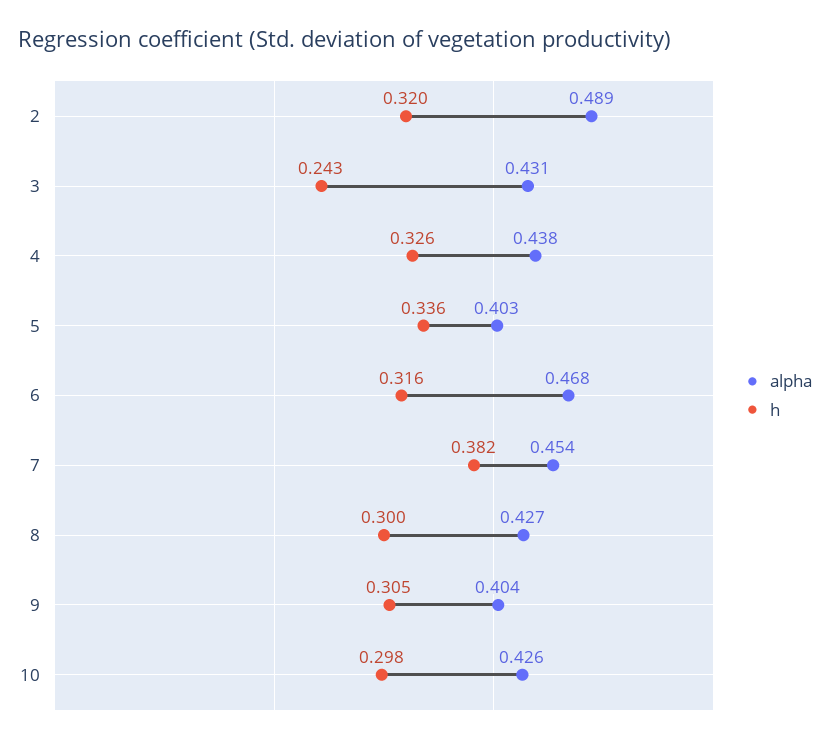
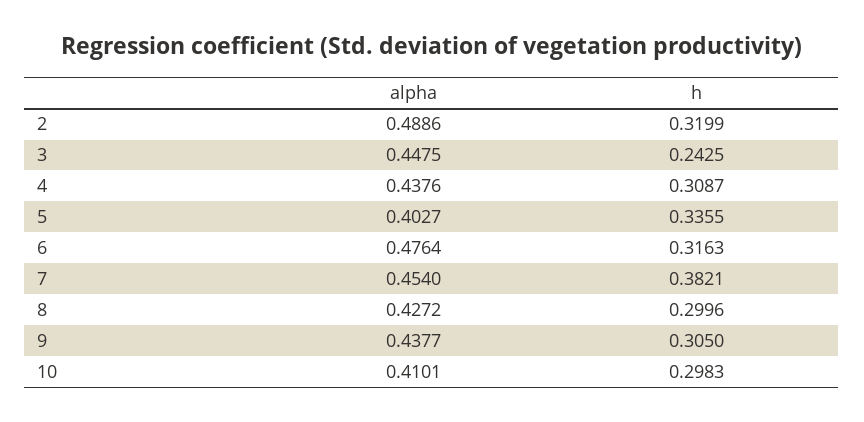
  {
    "alpha": {
      "2": 0.4886,
-     "3": 0.431,
+     "3": 0.4475,
      "4": 0.4376,
      "5": 0.4027,
-     "6": 0.468,
+     "6": 0.4764,
      "7": 0.454,
      "8": 0.4272,
-     "9": 0.404,
+     "9": 0.4377,
-     "10": 0.426
+     "10": 0.4101
    },
    "h": {
      "2": 0.3199,
      "3": 0.2425,
-     "4": 0.326,
+     "4": 0.3087,
      "5": 0.3355,
      "6": 0.3163,
      "7": 0.3821,
      "8": 0.2996,
      "9": 0.305,
      "10": 0.2983
    }
  }

